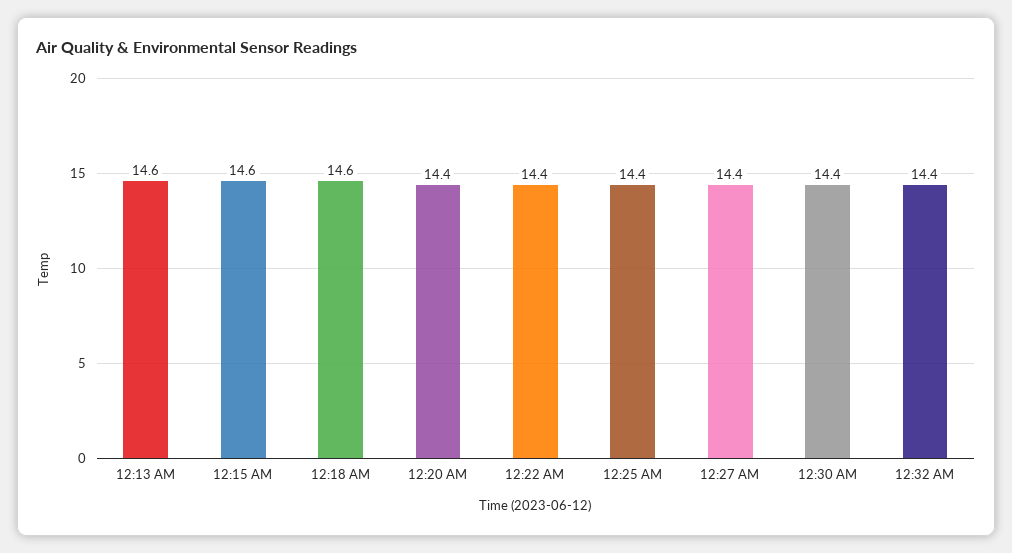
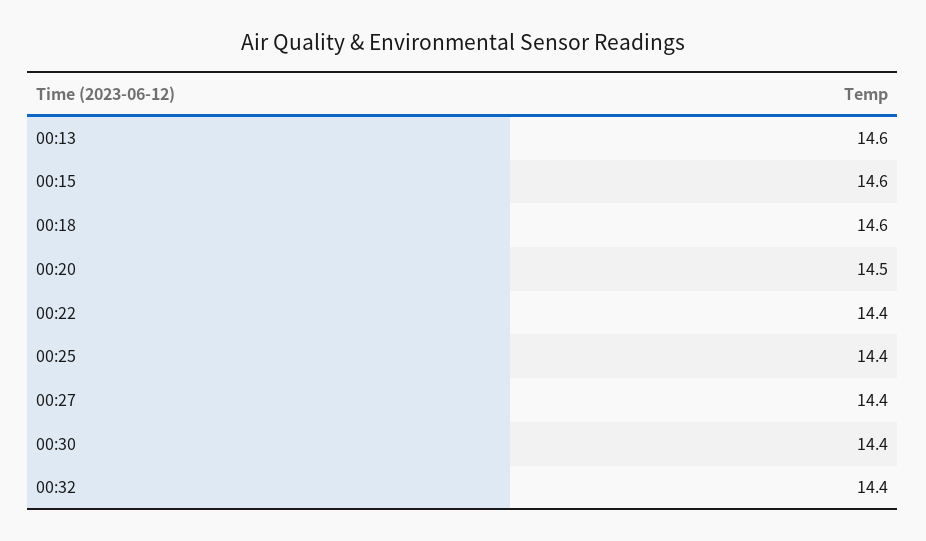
  {
    "12:13 AM": 14.6,
    "12:15 AM": 14.6,
    "12:18 AM": 14.6,
-   "12:20 AM": 14.4,
+   "12:20 AM": 14.5,
    "12:22 AM": 14.4,
    "12:25 AM": 14.4,
    "12:27 AM": 14.4,
    "12:30 AM": 14.4,
    "12:32 AM": 14.4
  }

